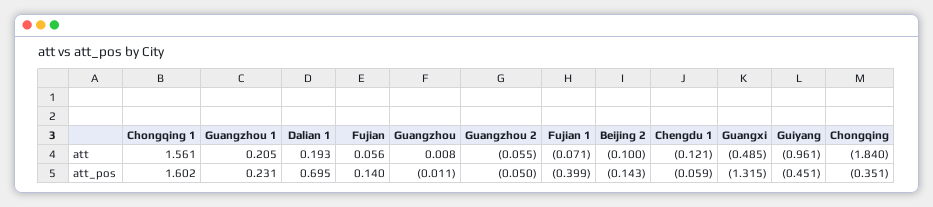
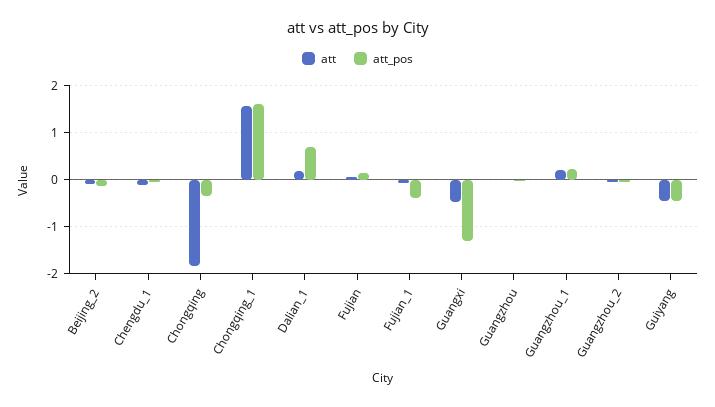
  {
    "att": {
      "Chongqing 1": 1.561,
      "Guangzhou 1": 0.205,
      "Dalian 1": 0.193,
      "Fujian": 0.056,
      "Guangzhou": 0.008,
      "Guangzhou 2": -0.055,
      "Fujian 1": -0.071,
      "Beijing 2": -0.1,
      "Chengdu 1": -0.121,
      "Guangxi": -0.485,
-     "Guiyang": -0.961,
+     "Guiyang": -0.4,
      "Chongqing": -1.84
    },
    "att_pos": {
      "Chongqing 1": 1.602,
      "Guangzhou 1": 0.231,
      "Dalian 1": 0.695,
      "Fujian": 0.14,
      "Guangzhou": -0.011,
      "Guangzhou 2": -0.05,
      "Fujian 1": -0.399,
      "Beijing 2": -0.143,
      "Chengdu 1": -0.059,
      "Guangxi": -1.315,
      "Guiyang": -0.451,
      "Chongqing": -0.351
    }
  }

